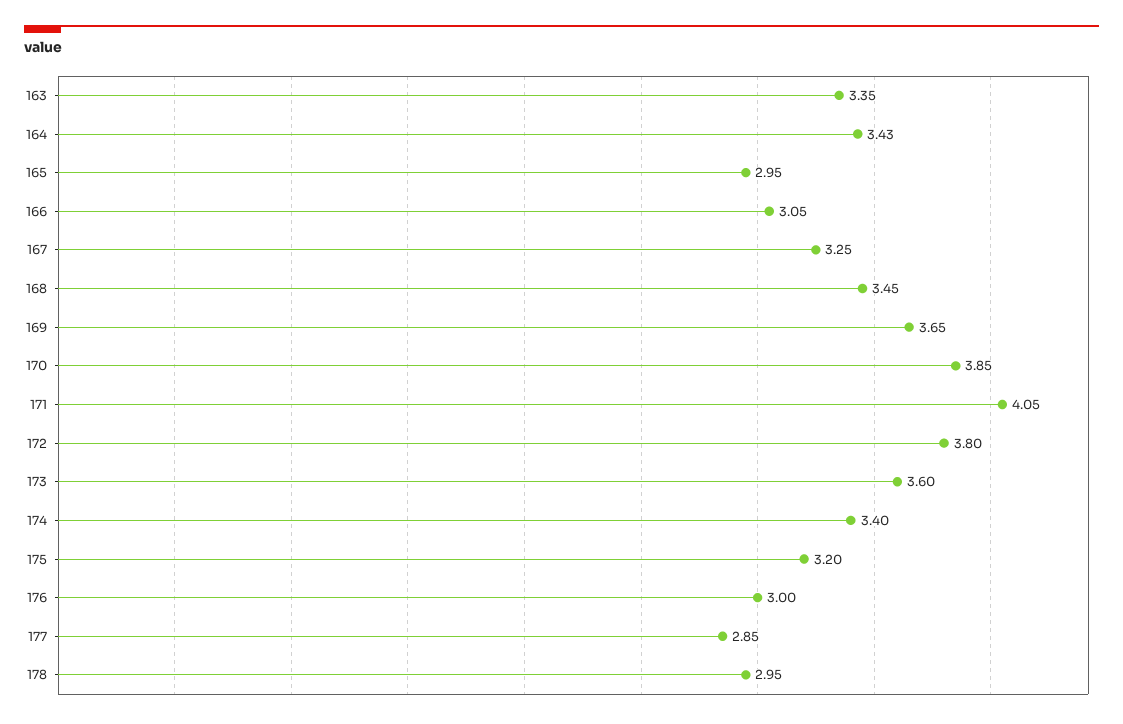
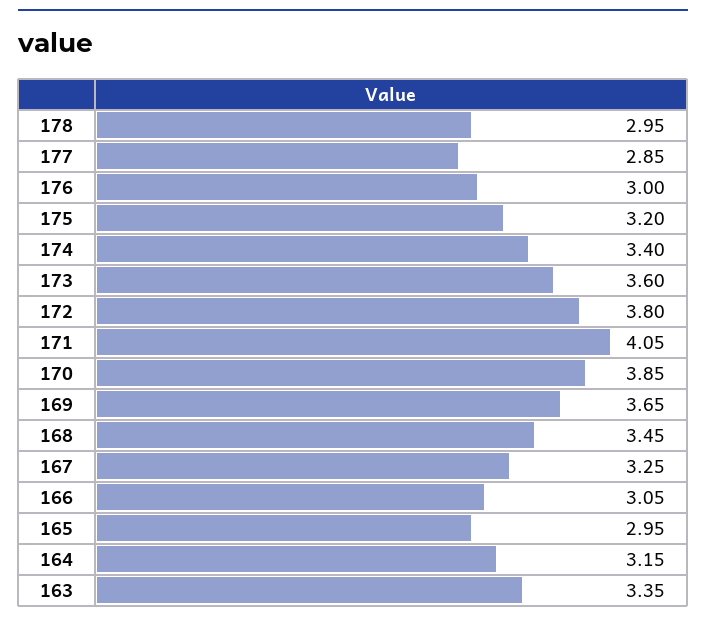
  {
    "163": 3.35,
-   "164": 3.43,
+   "164": 3.15,
    "165": 2.95,
    "166": 3.05,
    "167": 3.25,
    "168": 3.45,
    "169": 3.65,
    "170": 3.85,
    "171": 4.05,
    "172": 3.8,
    "173": 3.6,
    "174": 3.4,
    "175": 3.2,
    "176": 3,
    "177": 2.85,
    "178": 2.95
  }

